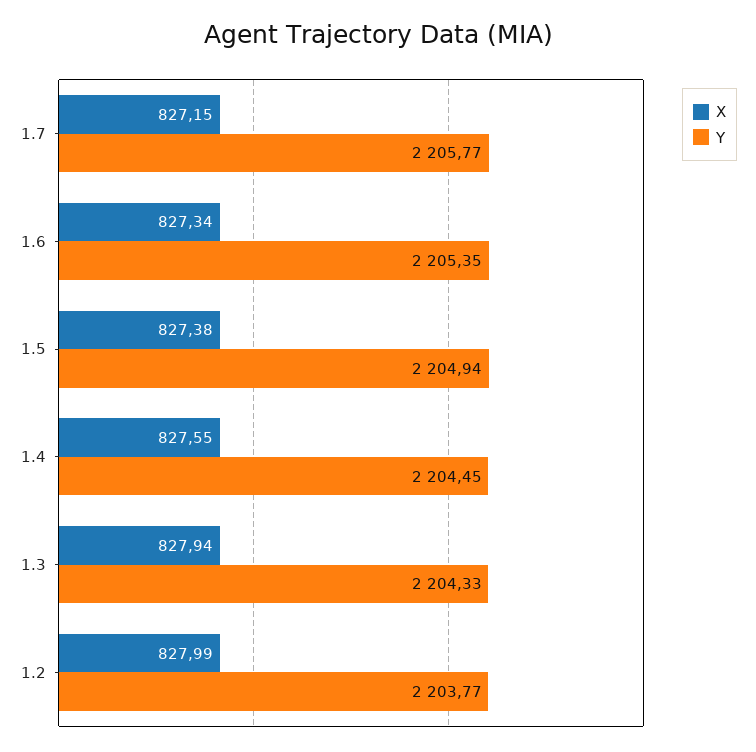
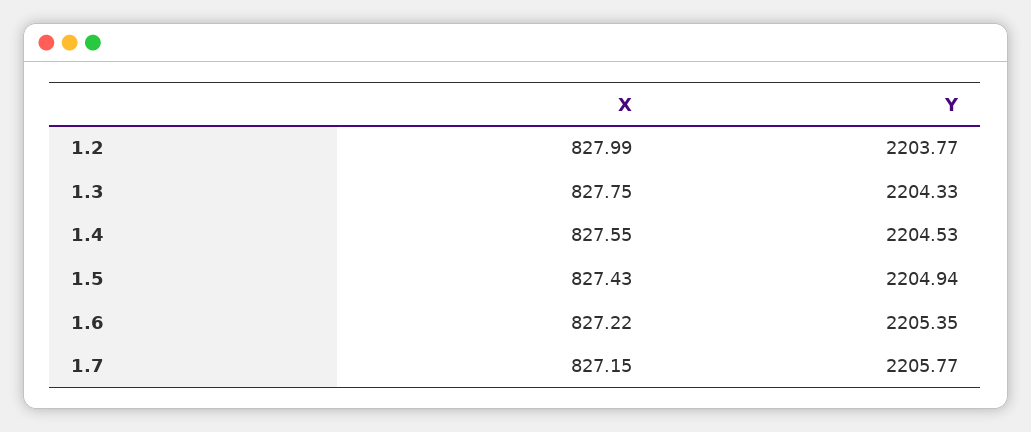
  {
    "X": {
      "1.7": 827.15,
-     "1.6": 827.34,
+     "1.6": 827.22,
-     "1.5": 827.38,
+     "1.5": 827.43,
      "1.4": 827.55,
-     "1.3": 827.94,
+     "1.3": 827.75,
      "1.2": 827.99
    },
    "Y": {
      "1.7": 2205.77,
      "1.6": 2205.35,
      "1.5": 2204.94,
-     "1.4": 2204.45,
+     "1.4": 2204.53,
      "1.3": 2204.33,
      "1.2": 2203.77
    }
  }

